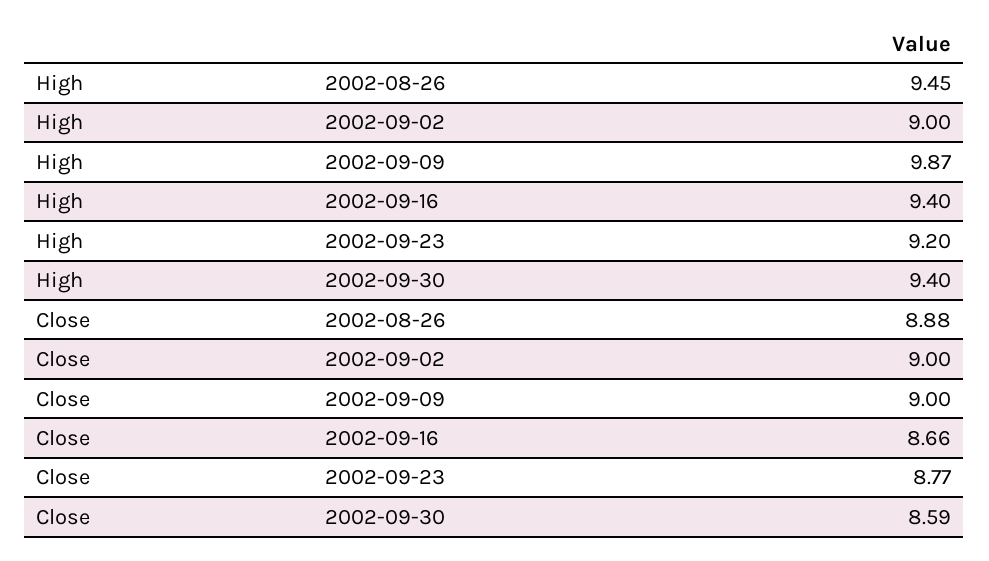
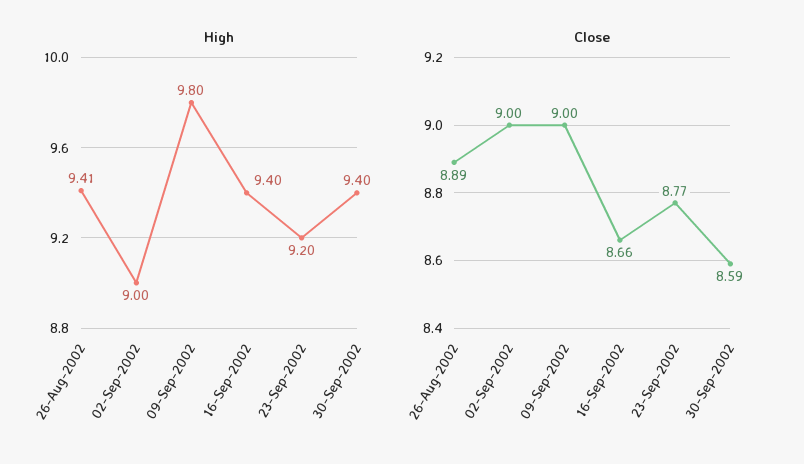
  {
    "High": {
-     "2002-08-26": 9.45,
+     "2002-08-26": 9.41,
      "2002-09-02": 9,
-     "2002-09-09": 9.87,
+     "2002-09-09": 9.8,
      "2002-09-16": 9.4,
      "2002-09-23": 9.2,
      "2002-09-30": 9.4
    },
    "Close": {
-     "2002-08-26": 8.88,
+     "2002-08-26": 8.89,
      "2002-09-02": 9,
      "2002-09-09": 9,
      "2002-09-16": 8.66,
      "2002-09-23": 8.77,
      "2002-09-30": 8.59
    }
  }

